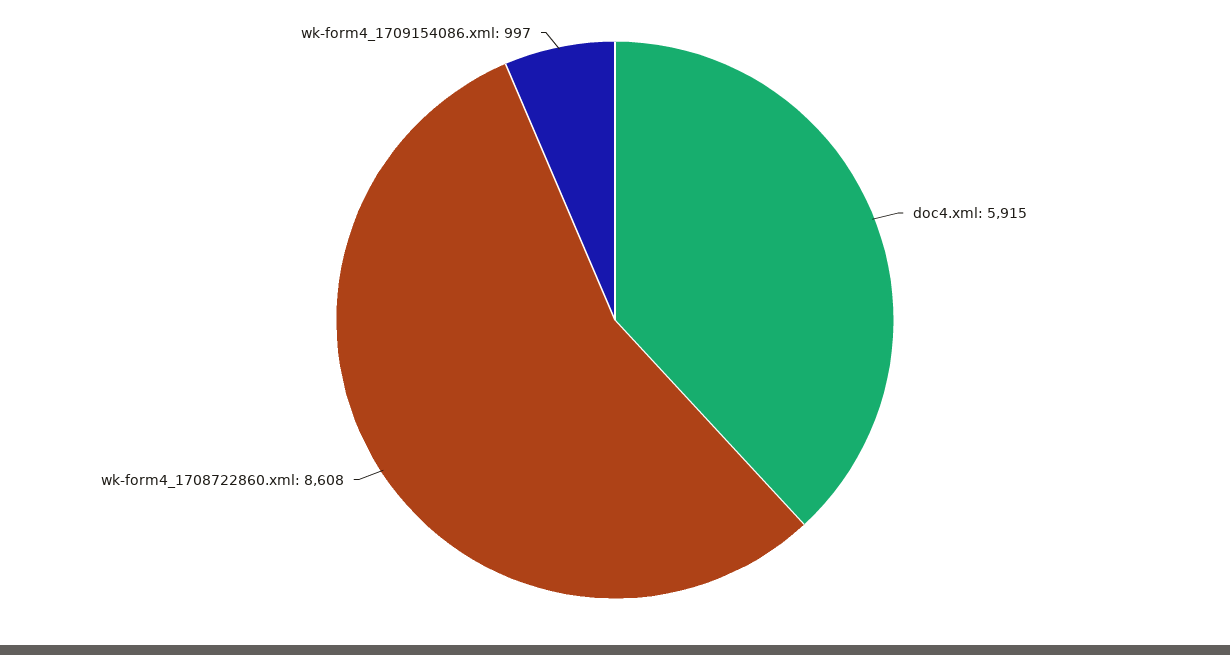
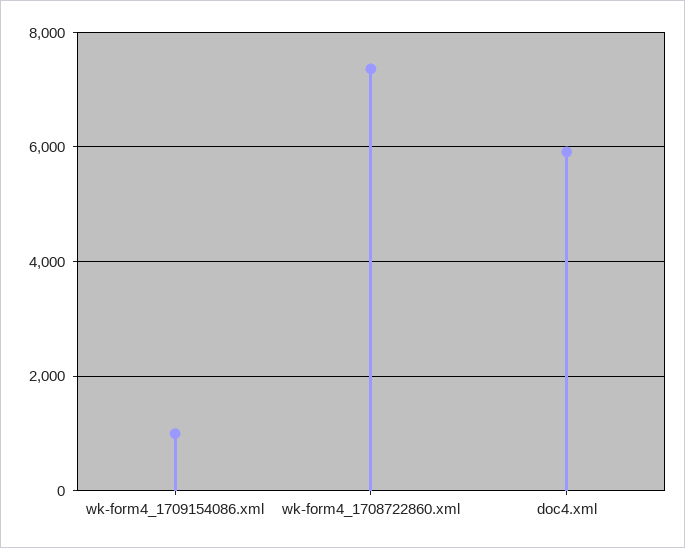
  {
    "doc4.xml": 5915,
-   "wk-form4_1708722860.xml": 8608,
+   "wk-form4_1708722860.xml": 7400,
    "wk-form4_1709154086.xml": 997
  }

